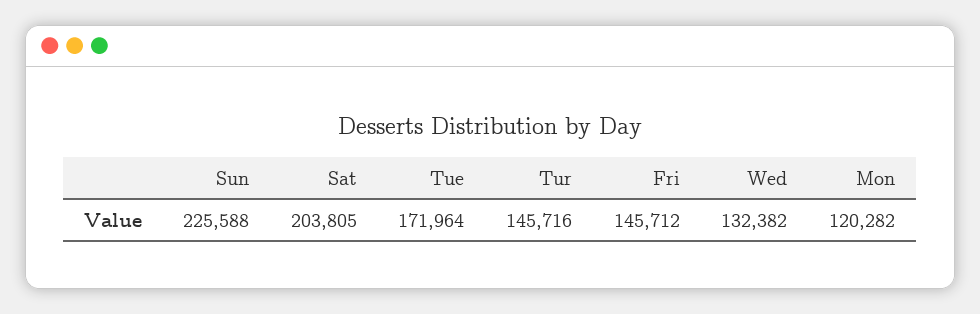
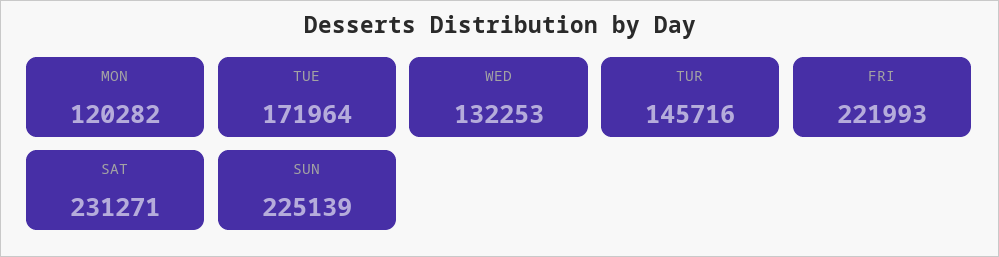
  {
-   "Sun": 225588,
+   "Sun": 225139,
-   "Sat": 203805,
+   "Sat": 231271,
    "Tue": 171964,
    "Tur": 145716,
-   "Fri": 145712,
+   "Fri": 221993,
-   "Wed": 132382,
+   "Wed": 132253,
    "Mon": 120282
  }

